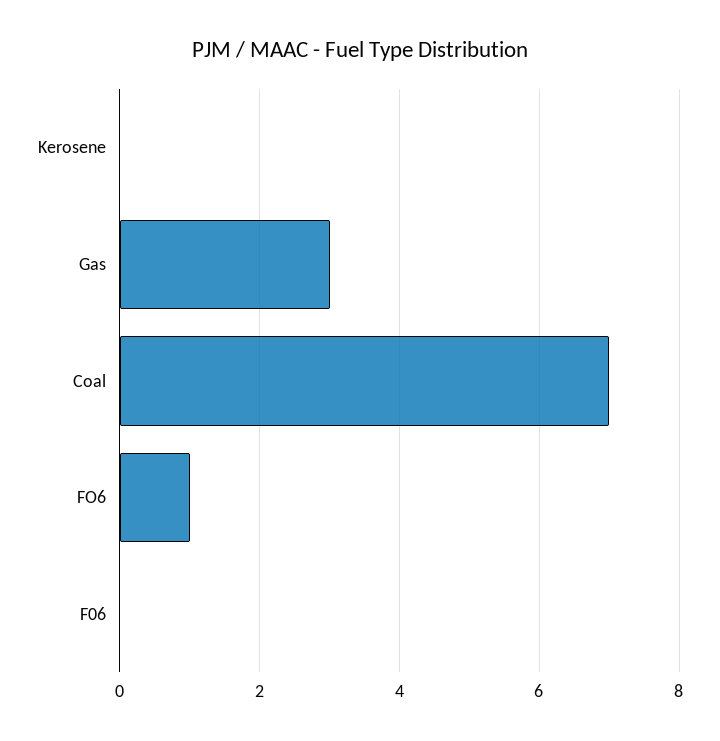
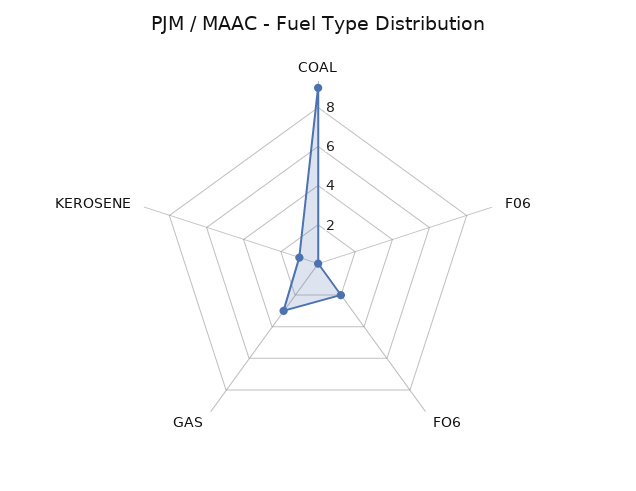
  {
-   "Kerosene": 0,
+   "Kerosene": 1,
    "Gas": 3,
-   "Coal": 7,
+   "Coal": 9,
-   "FO6": 1,
+   "FO6": 2,
    "F06": 0
  }

